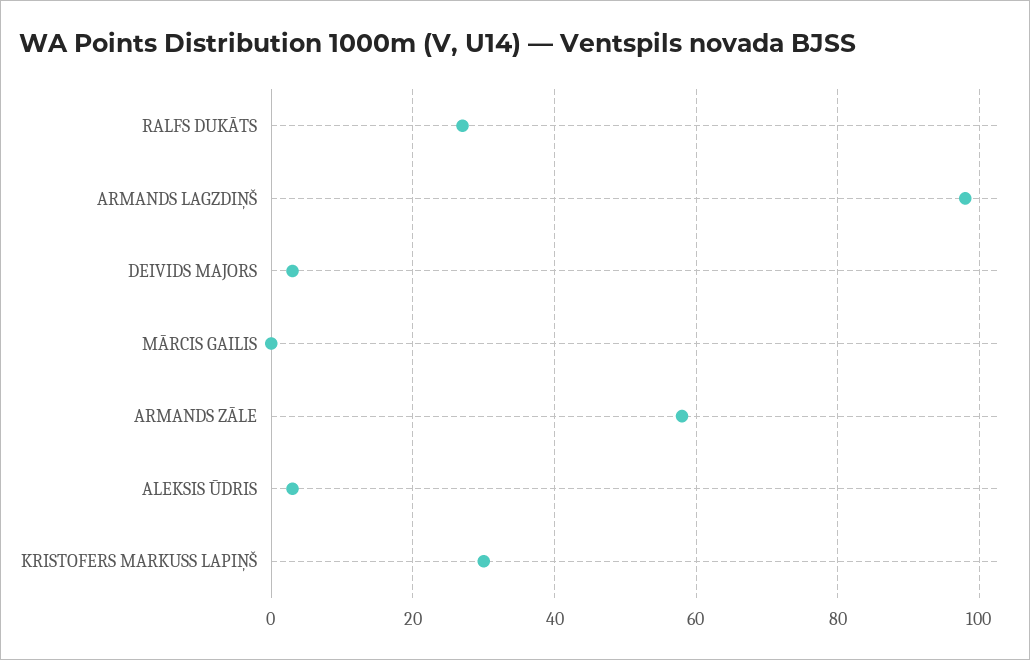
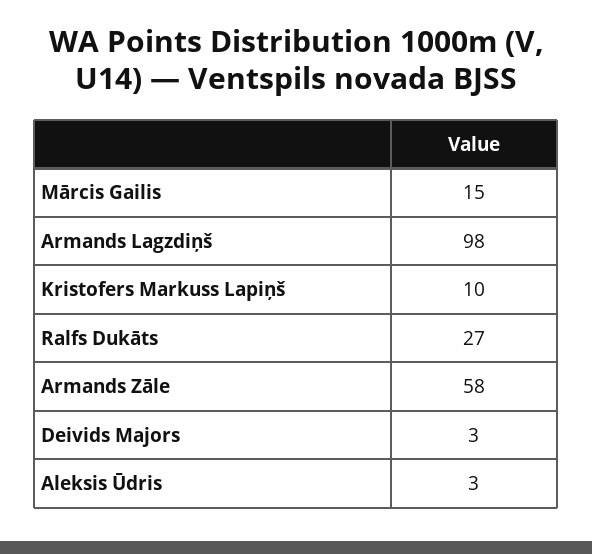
  {
    "RALFS DUKĀTS": 27,
    "ARMANDS LAGZDIŅŠ": 98,
    "DEIVIDS MAJORS": 3,
-   "MĀRCIS GAILIS": 0,
+   "MĀRCIS GAILIS": 15,
    "ARMANDS ZĀLE": 58,
    "ALEKSIS ŪDRIS": 3,
-   "KRISTOFERS MARKUSS LAPIŅŠ": 30
+   "KRISTOFERS MARKUSS LAPIŅŠ": 10
  }

